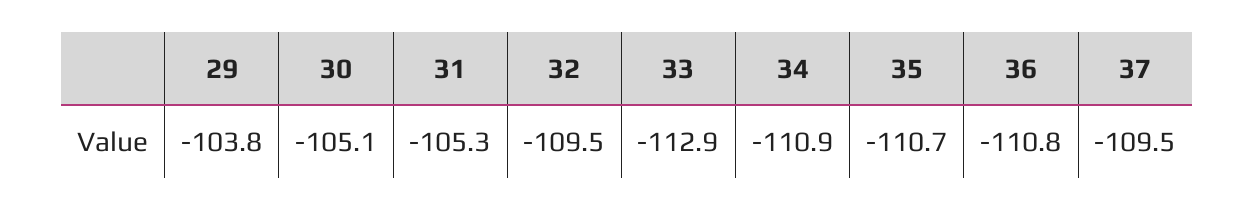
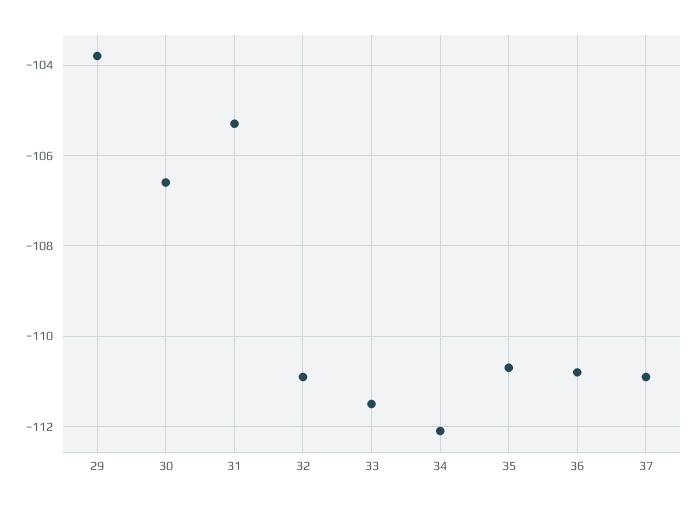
  {
    "29": -103.8,
-   "30": -105.1,
+   "30": -106.5,
    "31": -105.3,
-   "32": -109.5,
+   "32": -111,
-   "33": -112.9,
+   "33": -111.5,
-   "34": -110.9,
+   "34": -112,
    "35": -110.7,
    "36": -110.8,
-   "37": -109.5
+   "37": -111
  }

